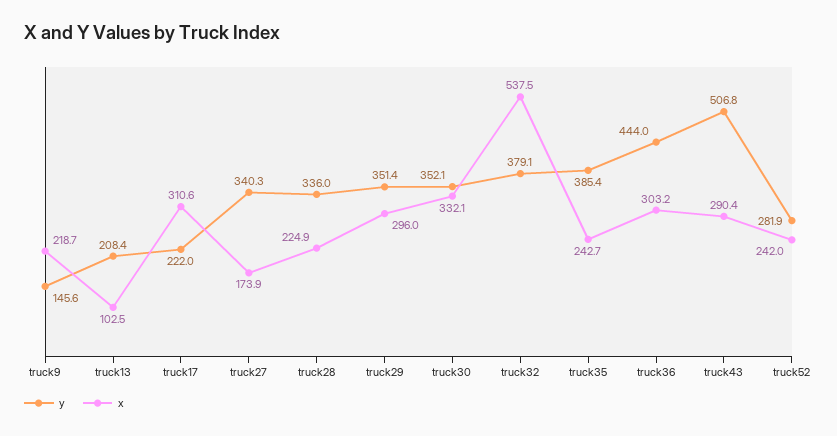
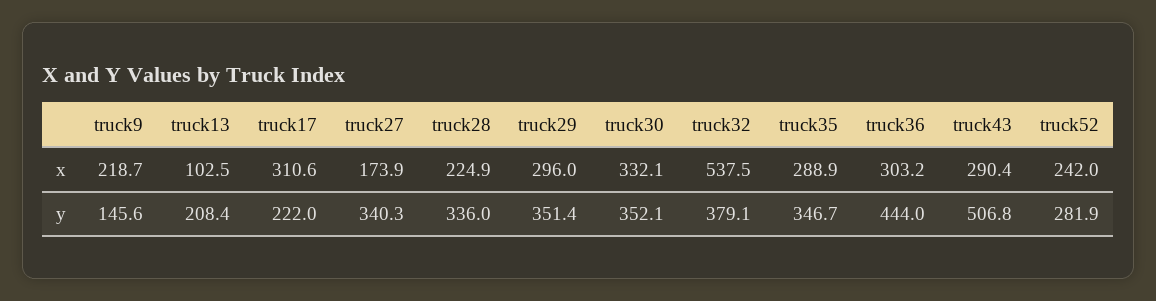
  {
    "y": {
      "truck9": 145.6,
      "truck13": 208.4,
      "truck17": 222,
      "truck27": 340.3,
      "truck28": 336,
      "truck29": 351.4,
      "truck30": 352.1,
      "truck32": 379.1,
-     "truck35": 385.4,
+     "truck35": 346.7,
      "truck36": 444,
      "truck43": 506.8,
      "truck52": 281.9
    },
    "x": {
      "truck9": 218.7,
      "truck13": 102.5,
      "truck17": 310.6,
      "truck27": 173.9,
      "truck28": 224.9,
      "truck29": 296,
      "truck30": 332.1,
      "truck32": 537.5,
-     "truck35": 242.7,
+     "truck35": 288.9,
      "truck36": 303.2,
      "truck43": 290.4,
      "truck52": 242
    }
  }

